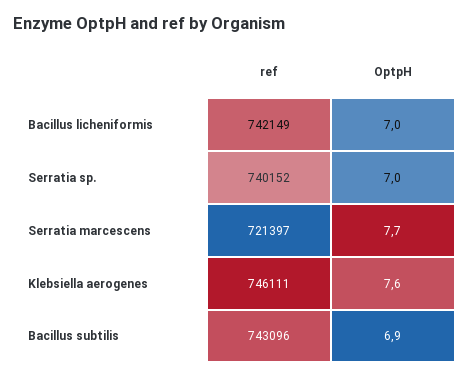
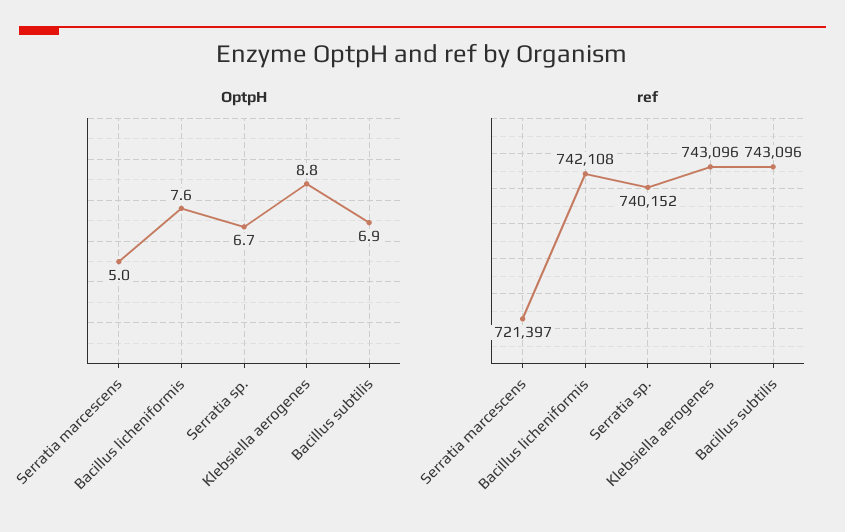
  {
    "ref": {
-     "Bacillus licheniformis": 742149,
+     "Bacillus licheniformis": 742108,
      "Serratia sp.": 740152,
      "Serratia marcescens": 721397,
-     "Klebsiella aerogenes": 746111,
+     "Klebsiella aerogenes": 743096,
      "Bacillus subtilis": 743096
    },
    "OptpH": {
-     "Bacillus licheniformis": 7,
+     "Bacillus licheniformis": 7.6,
-     "Serratia sp.": 7,
+     "Serratia sp.": 6.7,
-     "Serratia marcescens": 7.7,
+     "Serratia marcescens": 5,
-     "Klebsiella aerogenes": 7.6,
+     "Klebsiella aerogenes": 8.8,
      "Bacillus subtilis": 6.9
    }
  }

